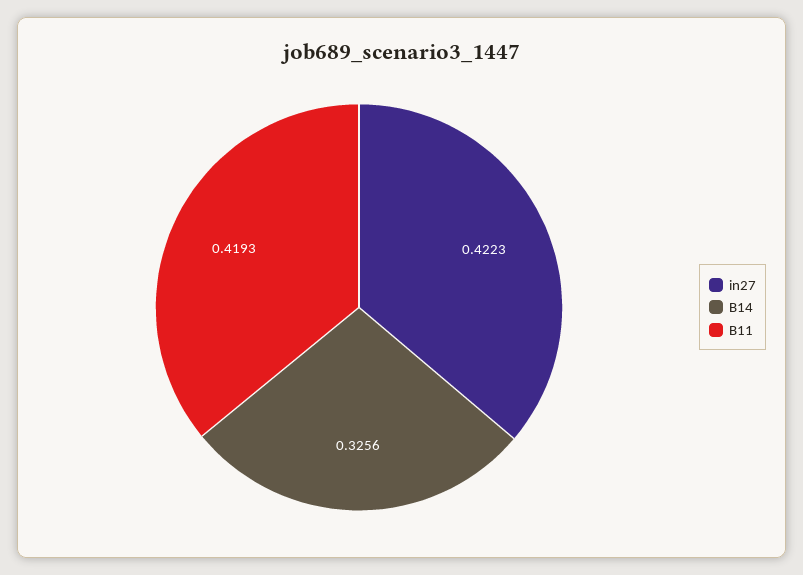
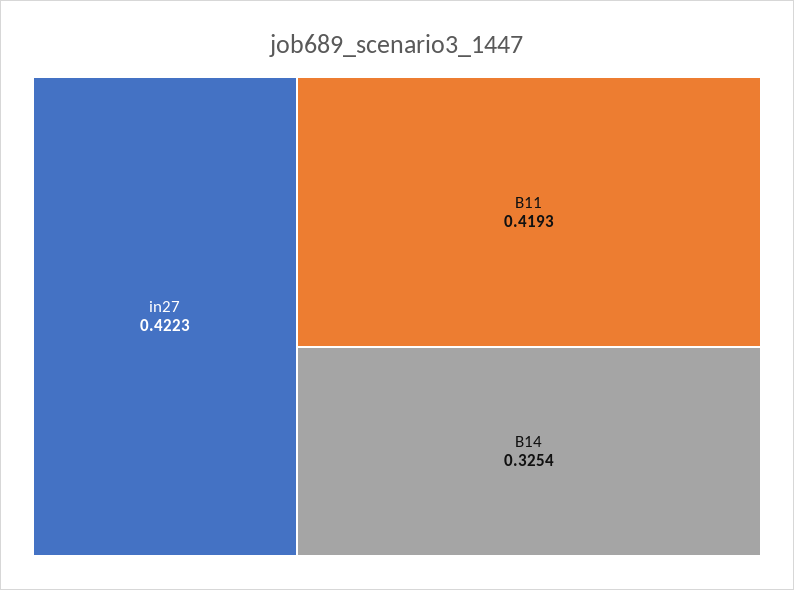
  {
    "in27": 0.4223,
-   "B14": 0.3256,
+   "B14": 0.3254,
    "B11": 0.4193
  }

